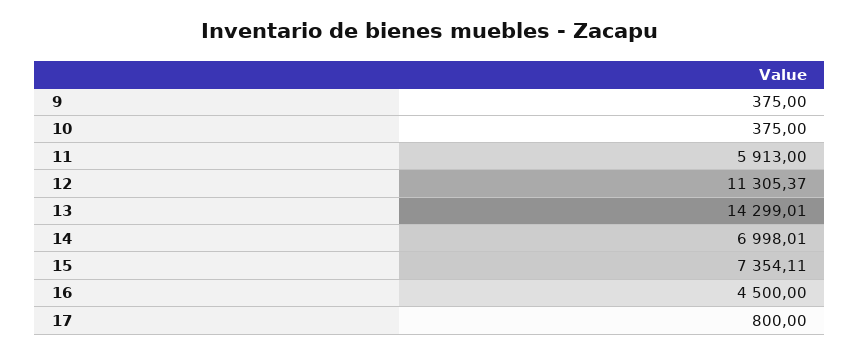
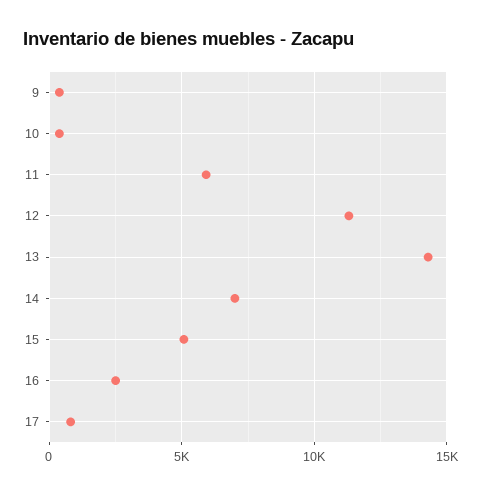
  {
    "9": 375,
    "10": 375,
    "11": 5913,
    "12": 11305.37,
    "13": 14299.01,
    "14": 6998.01,
-   "15": 7354.11,
+   "15": 5000,
-   "16": 4500,
+   "16": 2500,
    "17": 800
  }

